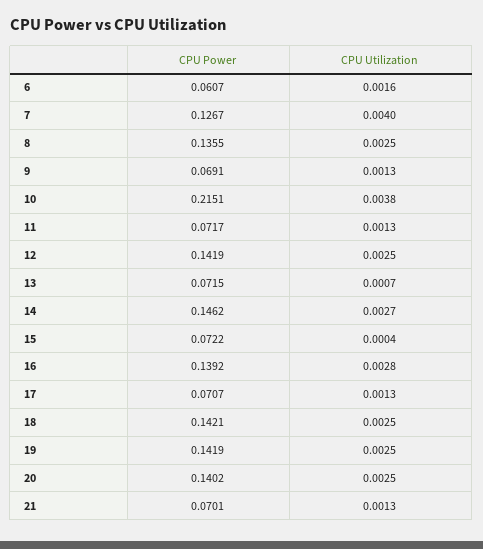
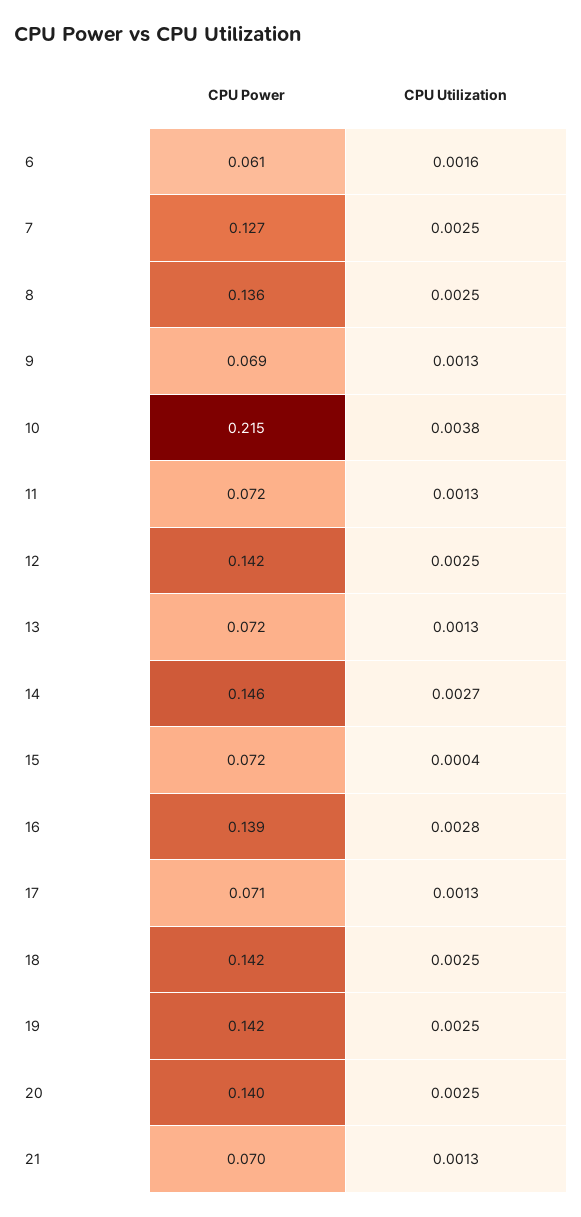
  {
    "CPU Power": {
      "6": 0.0607,
      "7": 0.1267,
      "8": 0.1355,
      "9": 0.0691,
      "10": 0.2151,
      "11": 0.0717,
      "12": 0.1419,
      "13": 0.0715,
      "14": 0.1462,
      "15": 0.0722,
      "16": 0.1392,
      "17": 0.0707,
      "18": 0.1421,
      "19": 0.1419,
      "20": 0.1402,
      "21": 0.0701
    },
    "CPU Utilization": {
      "6": 0.0016,
-     "7": 0.004,
+     "7": 0.0025,
      "8": 0.0025,
      "9": 0.0013,
      "10": 0.0038,
      "11": 0.0013,
      "12": 0.0025,
-     "13": 0.0007,
+     "13": 0.0013,
      "14": 0.0027,
      "15": 0.0004,
      "16": 0.0028,
      "17": 0.0013,
      "18": 0.0025,
      "19": 0.0025,
      "20": 0.0025,
      "21": 0.0013
    }
  }

